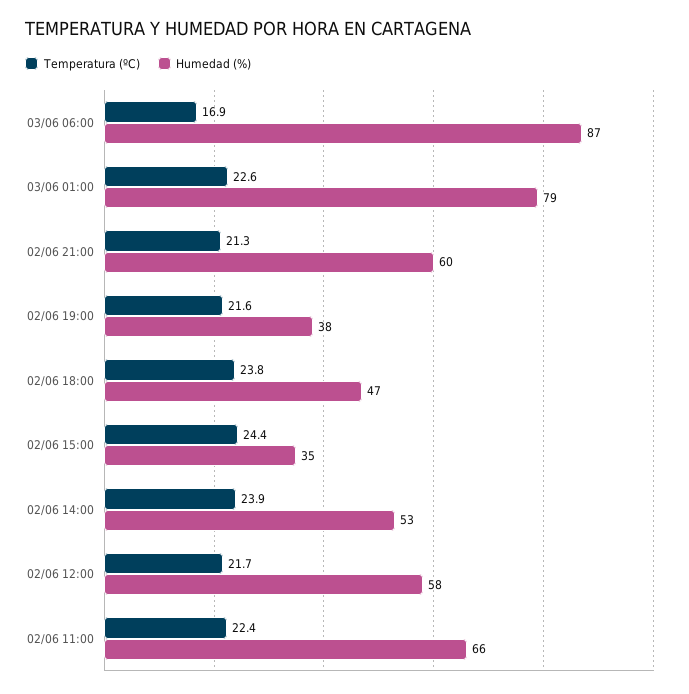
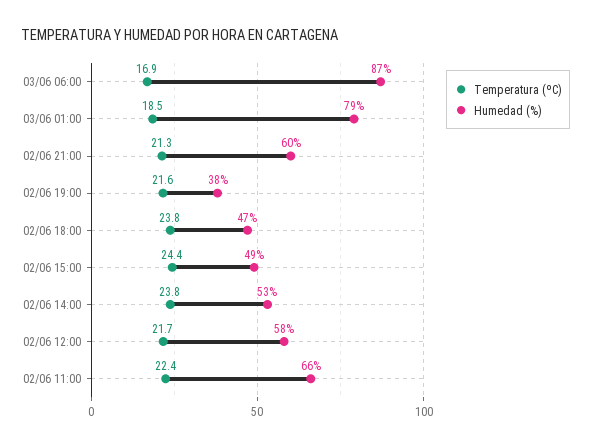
  {
    "Temperatura (ºC)": {
      "03/06 06:00": 16.9,
-     "03/06 01:00": 22.6,
+     "03/06 01:00": 18.5,
      "02/06 21:00": 21.3,
      "02/06 19:00": 21.6,
      "02/06 18:00": 23.8,
      "02/06 15:00": 24.4,
-     "02/06 14:00": 23.9,
+     "02/06 14:00": 23.8,
      "02/06 12:00": 21.7,
      "02/06 11:00": 22.4
    },
    "Humedad (%)": {
      "03/06 06:00": 87,
      "03/06 01:00": 79,
      "02/06 21:00": 60,
      "02/06 19:00": 38,
      "02/06 18:00": 47,
-     "02/06 15:00": 35,
+     "02/06 15:00": 49,
      "02/06 14:00": 53,
      "02/06 12:00": 58,
      "02/06 11:00": 66
    }
  }

